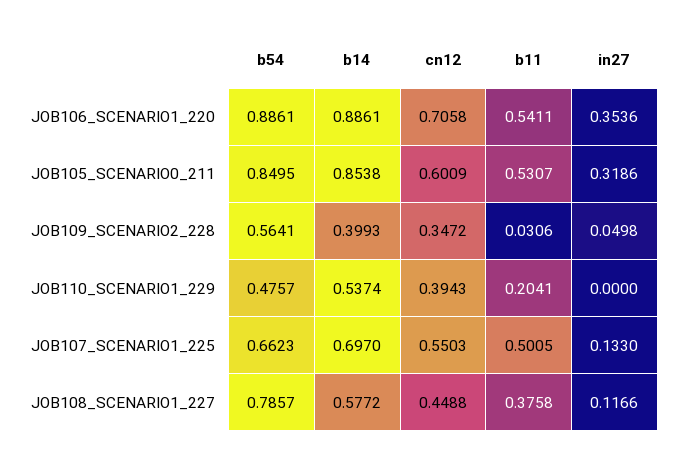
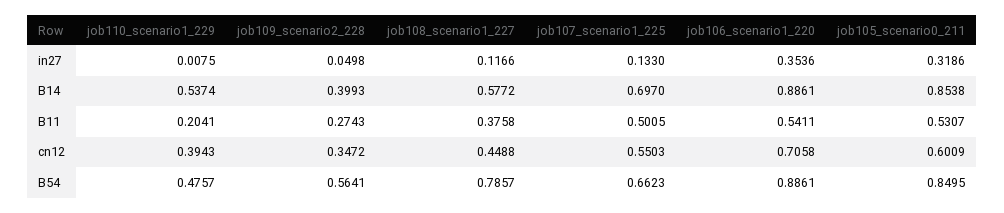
  {
    "b54": {
      "JOB106_SCENARIO1_220": 0.8861,
      "JOB105_SCENARIO0_211": 0.8495,
      "JOB109_SCENARIO2_228": 0.5641,
      "JOB110_SCENARIO1_229": 0.4757,
      "JOB107_SCENARIO1_225": 0.6623,
      "JOB108_SCENARIO1_227": 0.7857
    },
    "b14": {
      "JOB106_SCENARIO1_220": 0.8861,
      "JOB105_SCENARIO0_211": 0.8538,
      "JOB109_SCENARIO2_228": 0.3993,
      "JOB110_SCENARIO1_229": 0.5374,
      "JOB107_SCENARIO1_225": 0.697,
      "JOB108_SCENARIO1_227": 0.5772
    },
    "cn12": {
      "JOB106_SCENARIO1_220": 0.7058,
      "JOB105_SCENARIO0_211": 0.6009,
      "JOB109_SCENARIO2_228": 0.3472,
      "JOB110_SCENARIO1_229": 0.3943,
      "JOB107_SCENARIO1_225": 0.5503,
      "JOB108_SCENARIO1_227": 0.4488
    },
    "b11": {
      "JOB106_SCENARIO1_220": 0.5411,
      "JOB105_SCENARIO0_211": 0.5307,
-     "JOB109_SCENARIO2_228": 0.0306,
+     "JOB109_SCENARIO2_228": 0.2743,
      "JOB110_SCENARIO1_229": 0.2041,
      "JOB107_SCENARIO1_225": 0.5005,
      "JOB108_SCENARIO1_227": 0.3758
    },
    "in27": {
      "JOB106_SCENARIO1_220": 0.3536,
      "JOB105_SCENARIO0_211": 0.3186,
      "JOB109_SCENARIO2_228": 0.0498,
-     "JOB110_SCENARIO1_229": 0,
+     "JOB110_SCENARIO1_229": 0.0075,
      "JOB107_SCENARIO1_225": 0.133,
      "JOB108_SCENARIO1_227": 0.1166
    }
  }

